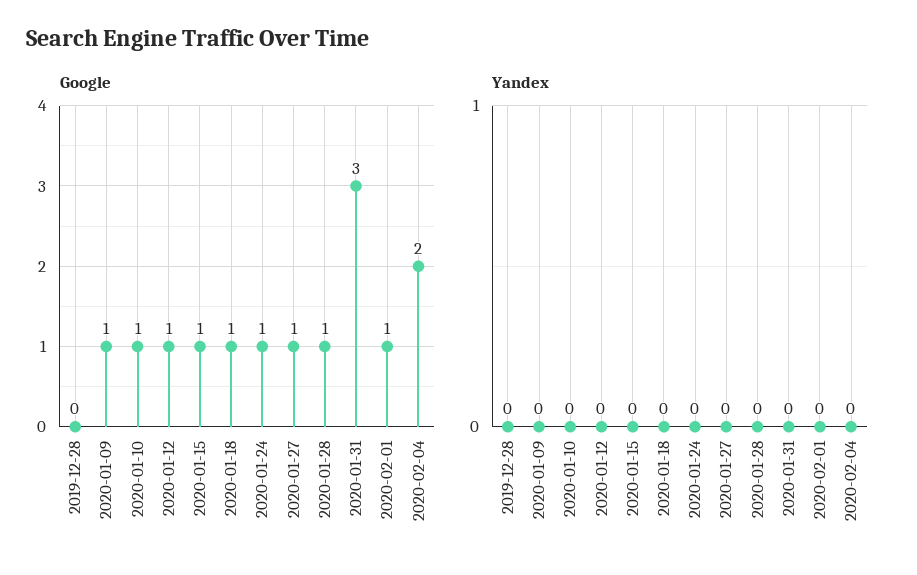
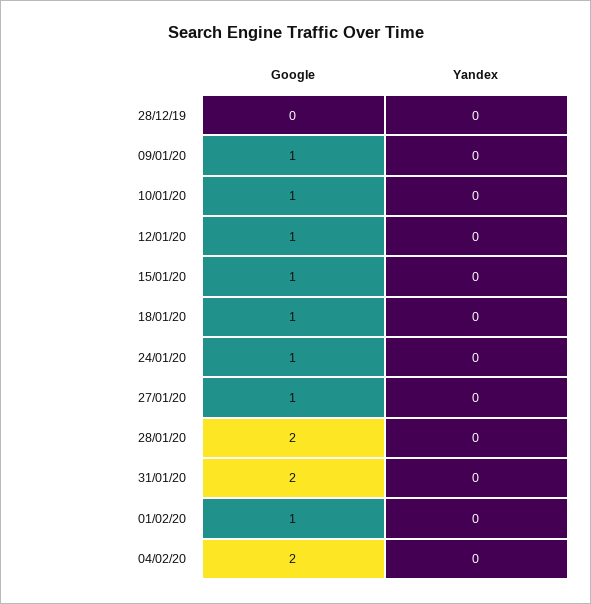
  {
    "Google": {
      "2019-12-28": 0,
      "2020-01-09": 1,
      "2020-01-10": 1,
      "2020-01-12": 1,
      "2020-01-15": 1,
      "2020-01-18": 1,
      "2020-01-24": 1,
      "2020-01-27": 1,
-     "2020-01-28": 1,
+     "2020-01-28": 2,
-     "2020-01-31": 3,
+     "2020-01-31": 2,
      "2020-02-01": 1,
      "2020-02-04": 2
    },
    "Yandex": {
      "2019-12-28": 0,
      "2020-01-09": 0,
      "2020-01-10": 0,
      "2020-01-12": 0,
      "2020-01-15": 0,
      "2020-01-18": 0,
      "2020-01-24": 0,
      "2020-01-27": 0,
      "2020-01-28": 0,
      "2020-01-31": 0,
      "2020-02-01": 0,
      "2020-02-04": 0
    }
  }

